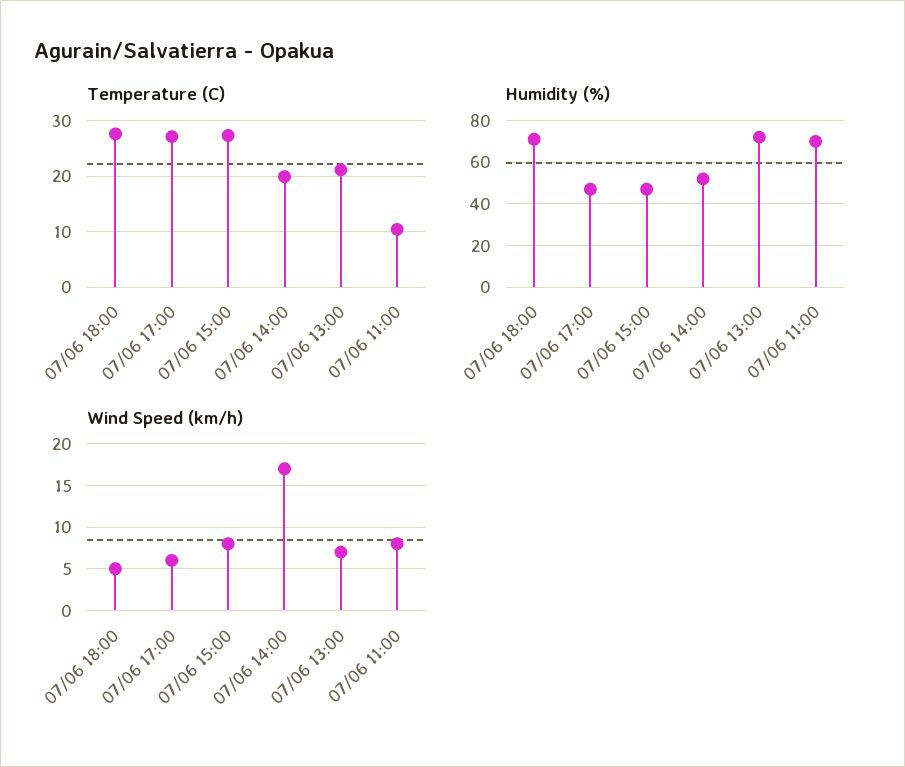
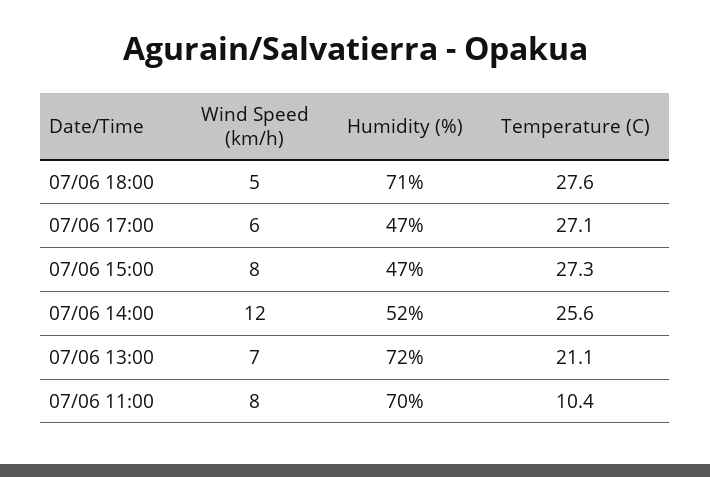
  {
    "Temperature (C)": {
      "07/06 18:00": 27.6,
      "07/06 17:00": 27.1,
      "07/06 15:00": 27.3,
-     "07/06 14:00": 20,
+     "07/06 14:00": 25.6,
      "07/06 13:00": 21.1,
      "07/06 11:00": 10.4
    },
    "Humidity (%)": {
      "07/06 18:00": 71,
      "07/06 17:00": 47,
      "07/06 15:00": 47,
      "07/06 14:00": 52,
      "07/06 13:00": 72,
      "07/06 11:00": 70
    },
    "Wind Speed (km/h)": {
      "07/06 18:00": 5,
      "07/06 17:00": 6,
      "07/06 15:00": 8,
-     "07/06 14:00": 17,
+     "07/06 14:00": 12,
      "07/06 13:00": 7,
      "07/06 11:00": 8
    }
  }

